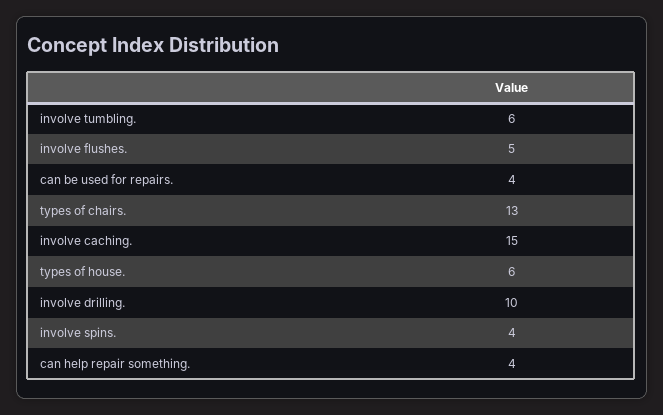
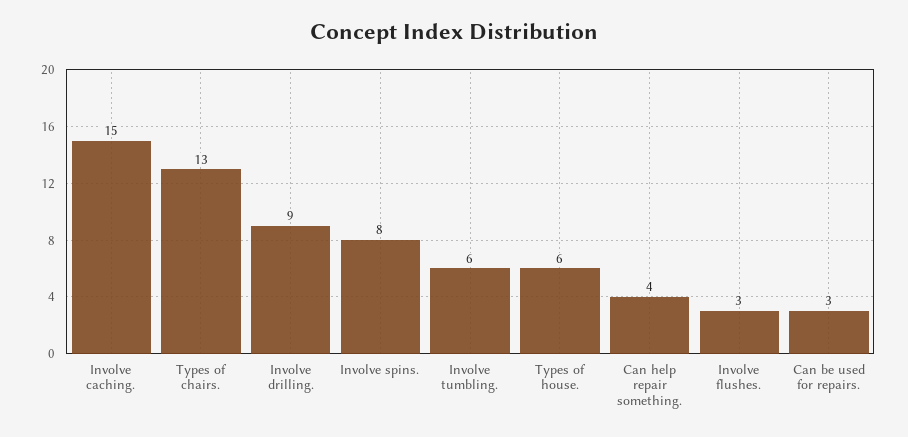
  {
    "involve tumbling.": 6,
-   "involve flushes.": 5,
+   "involve flushes.": 3,
-   "can be used for repairs.": 4,
+   "can be used for repairs.": 3,
    "types of chairs.": 13,
    "involve caching.": 15,
    "types of house.": 6,
-   "involve drilling.": 10,
+   "involve drilling.": 9,
-   "involve spins.": 4,
+   "involve spins.": 8,
    "can help repair something.": 4
  }

